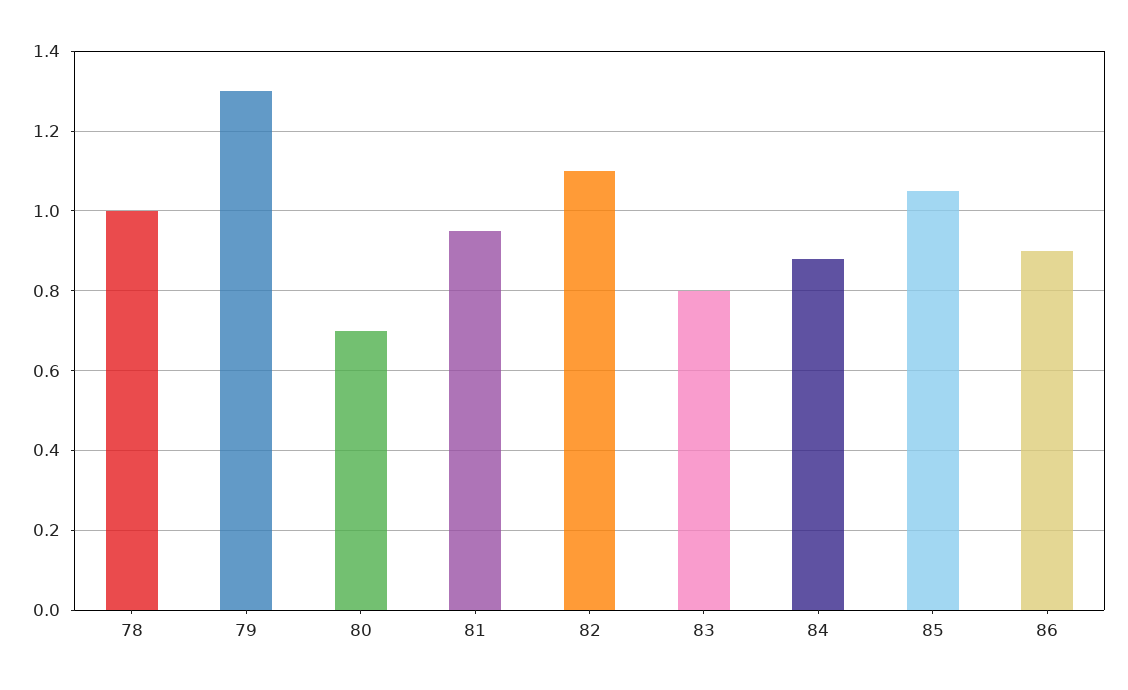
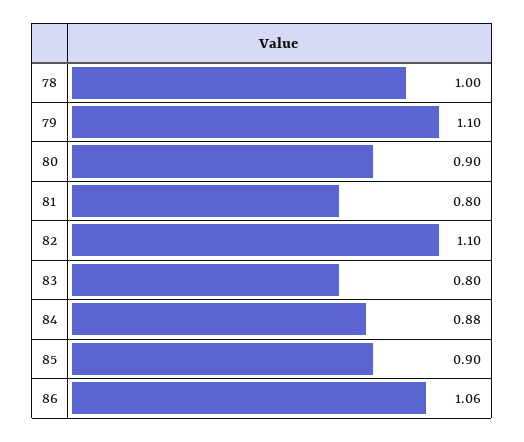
  {
    "78": 1,
-   "79": 1.3,
+   "79": 1.1,
-   "80": 0.7,
+   "80": 0.9,
-   "81": 0.95,
+   "81": 0.8,
    "82": 1.1,
    "83": 0.8,
    "84": 0.88,
-   "85": 1.05,
+   "85": 0.9,
-   "86": 0.9
+   "86": 1.06
  }

